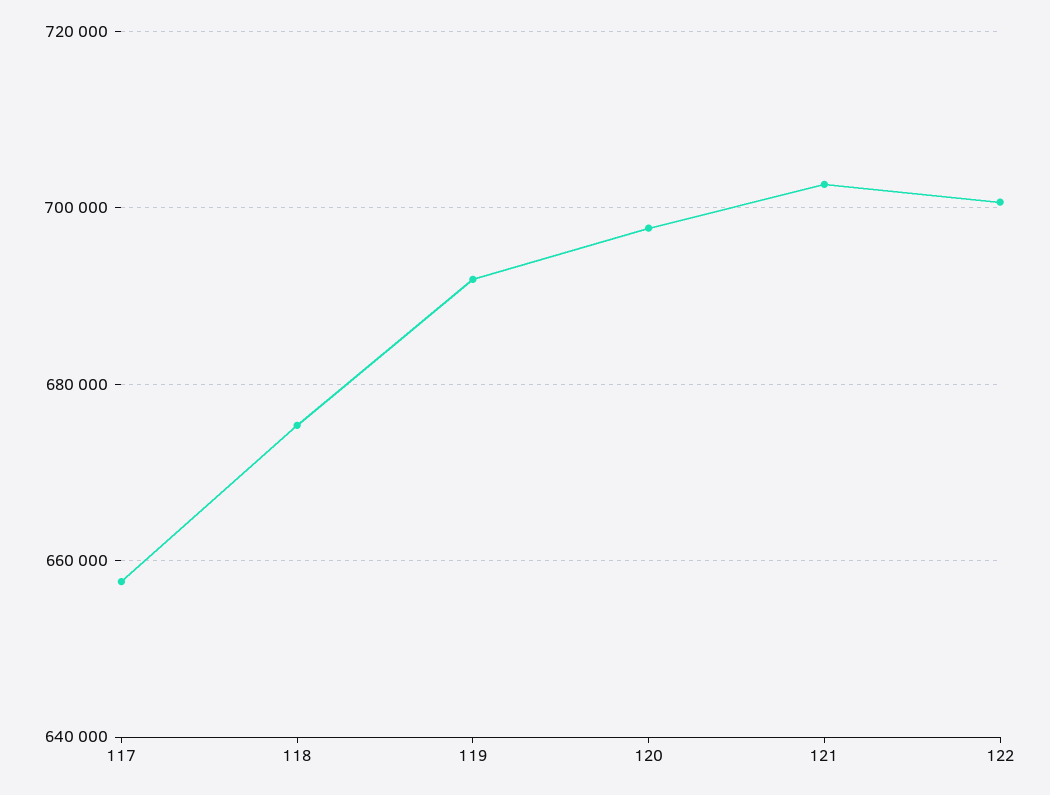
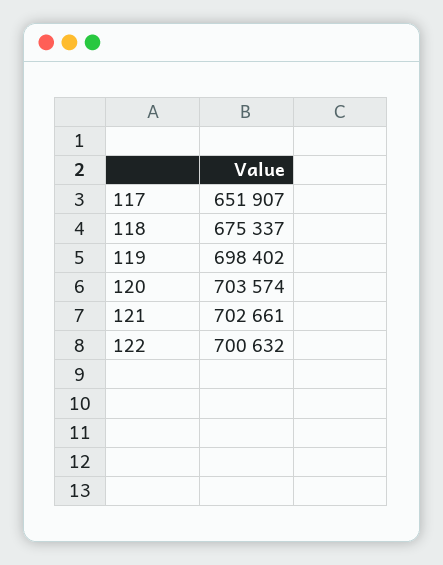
  {
-   "117": 658000,
+   "117": 651907,
    "118": 675337,
-   "119": 692000,
+   "119": 698402,
-   "120": 698000,
+   "120": 703574,
    "121": 702661,
    "122": 700632
  }

